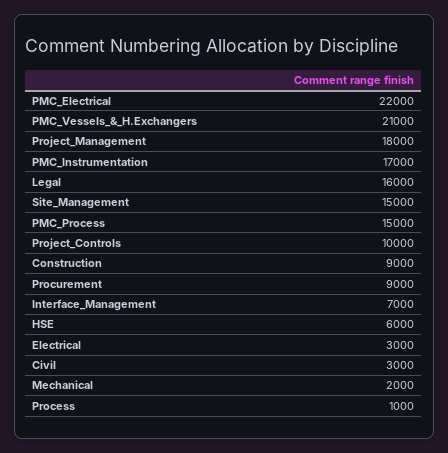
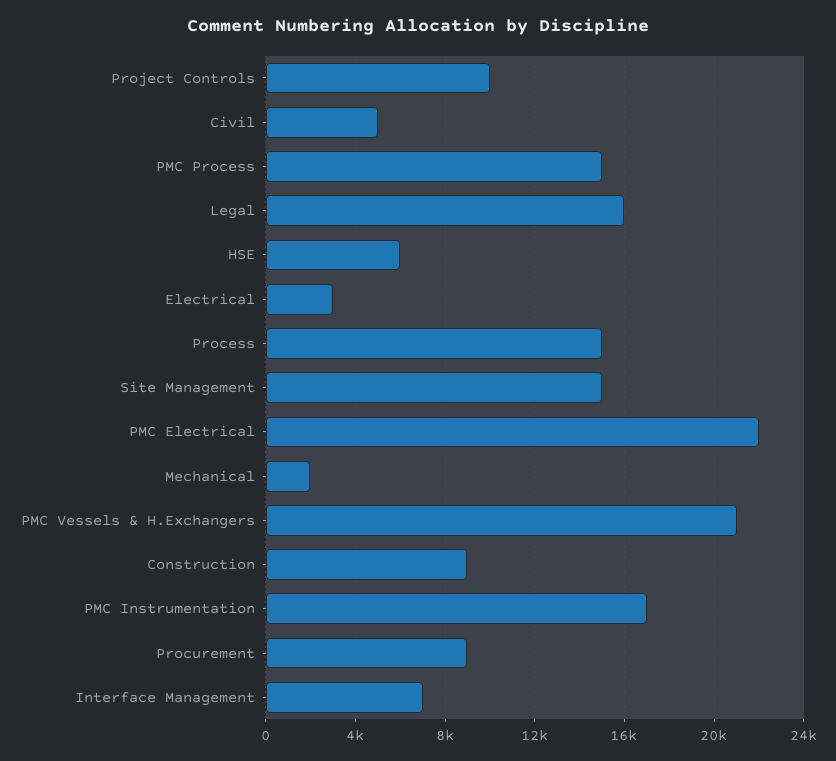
  {
    "PMC_Electrical": 22000,
    "PMC_Vessels_&_H.Exchangers": 21000,
-   "Project_Management": 18000,
    "PMC_Instrumentation": 17000,
    "Legal": 16000,
    "Site_Management": 15000,
    "PMC_Process": 15000,
    "Project_Controls": 10000,
    "Construction": 9000,
    "Procurement": 9000,
    "Interface_Management": 7000,
    "HSE": 6000,
    "Electrical": 3000,
-   "Civil": 3000,
+   "Civil": 5000,
    "Mechanical": 2000,
-   "Process": 1000
+   "Process": 15000
  }

